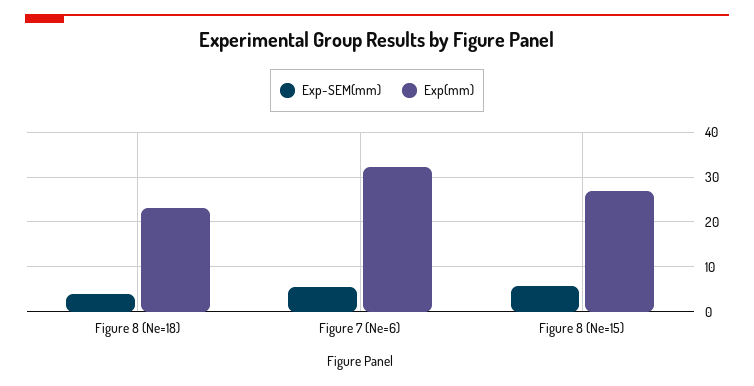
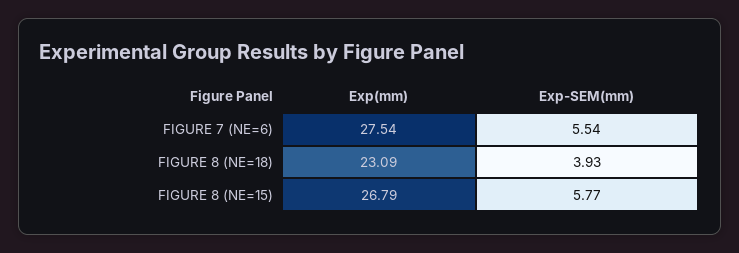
  {
    "Exp-SEM(mm)": {
      "Figure 8 (Ne=18)": 3.93,
      "Figure 7 (Ne=6)": 5.54,
      "Figure 8 (Ne=15)": 5.77
    },
    "Exp(mm)": {
      "Figure 8 (Ne=18)": 23.09,
-     "Figure 7 (Ne=6)": 32,
+     "Figure 7 (Ne=6)": 27.54,
      "Figure 8 (Ne=15)": 26.79
    }
  }

